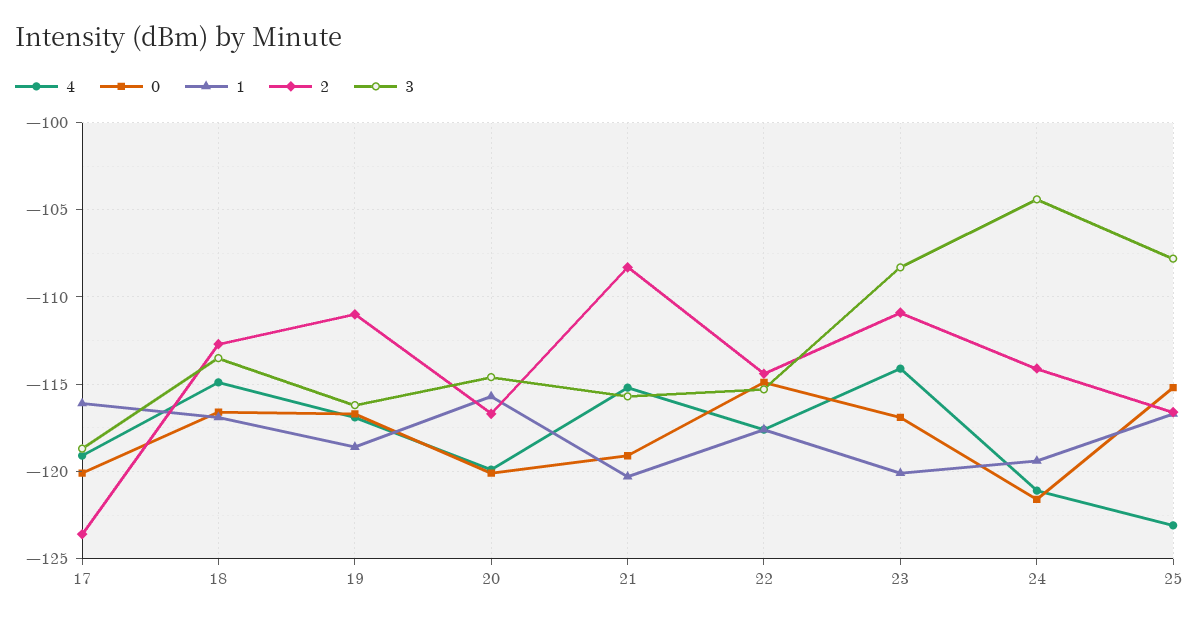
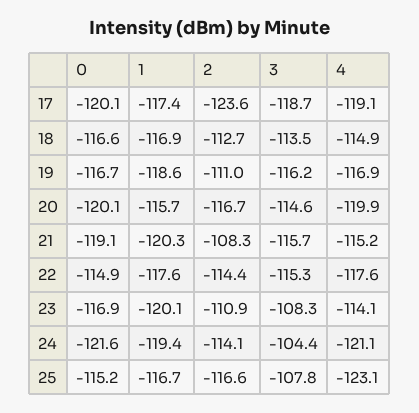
  {
    "4": {
      "17": -119.1,
      "18": -114.9,
      "19": -116.9,
      "20": -119.9,
      "21": -115.2,
      "22": -117.6,
      "23": -114.1,
      "24": -121.1,
      "25": -123.1
    },
    "0": {
      "17": -120.1,
      "18": -116.6,
      "19": -116.7,
      "20": -120.1,
      "21": -119.1,
      "22": -114.9,
      "23": -116.9,
      "24": -121.6,
      "25": -115.2
    },
    "1": {
-     "17": -116,
+     "17": -117.4,
      "18": -116.9,
      "19": -118.6,
      "20": -115.7,
      "21": -120.3,
      "22": -117.6,
      "23": -120.1,
      "24": -119.4,
      "25": -116.7
    },
    "2": {
      "17": -123.6,
      "18": -112.7,
      "19": -111,
      "20": -116.7,
      "21": -108.3,
      "22": -114.4,
      "23": -110.9,
      "24": -114.1,
      "25": -116.6
    },
    "3": {
      "17": -118.7,
      "18": -113.5,
      "19": -116.2,
      "20": -114.6,
      "21": -115.7,
      "22": -115.3,
      "23": -108.3,
      "24": -104.4,
      "25": -107.8
    }
  }

